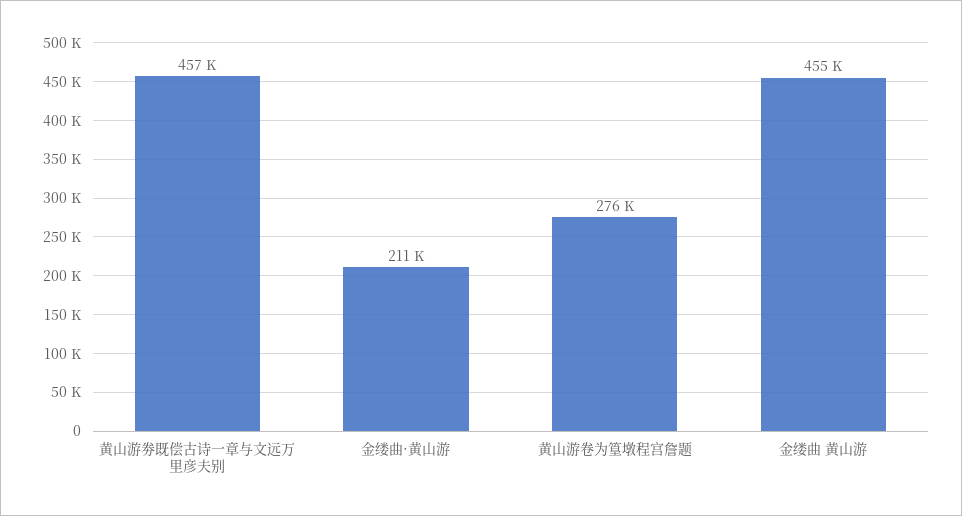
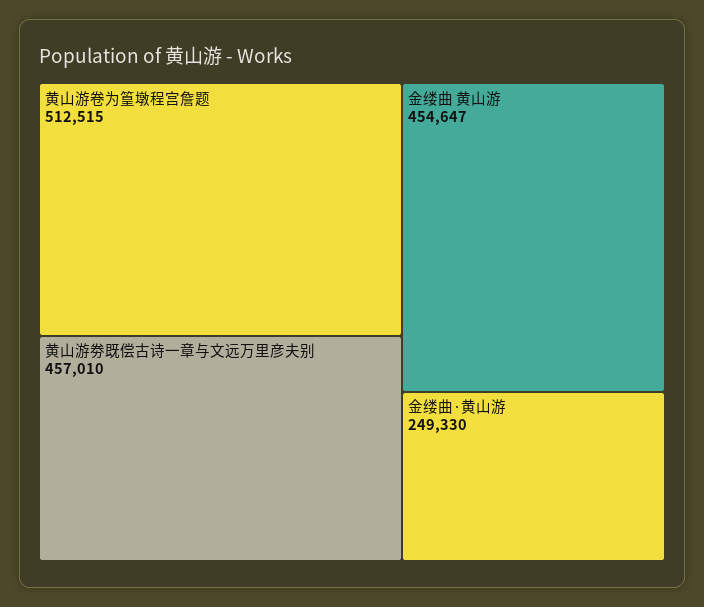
  {
    "黄山游劵既偿古诗一章与文远万里彦夫别": 457010,
-   "金缕曲·黄山游": 211000,
+   "金缕曲·黄山游": 249330,
-   "黄山游卷为篁墩程宫詹题": 276000,
+   "黄山游卷为篁墩程宫詹题": 512515,
    "金缕曲 黄山游": 454647
  }

